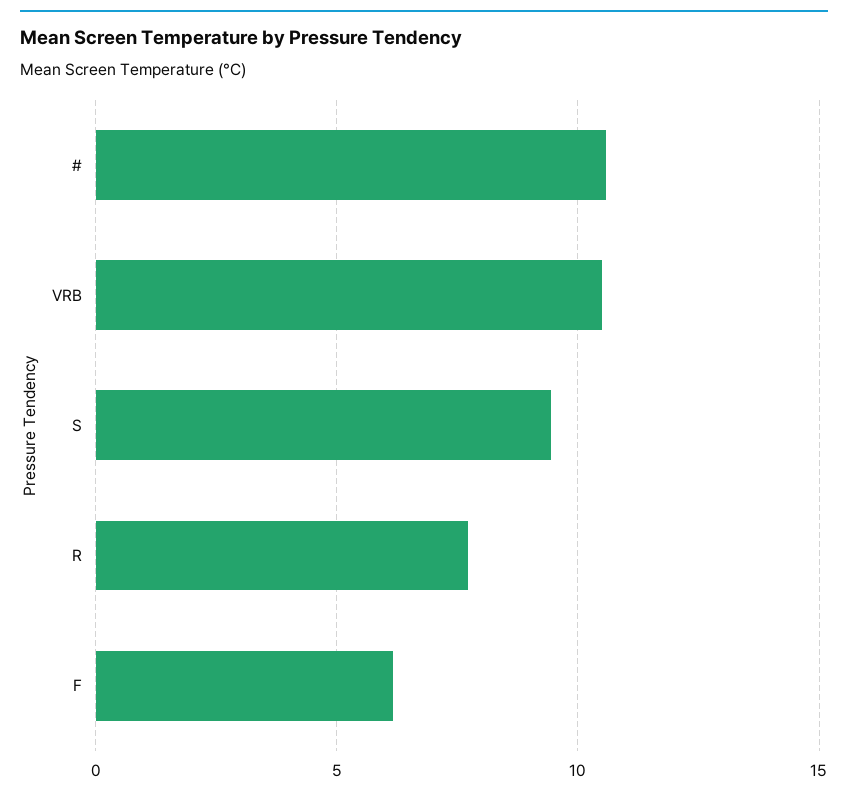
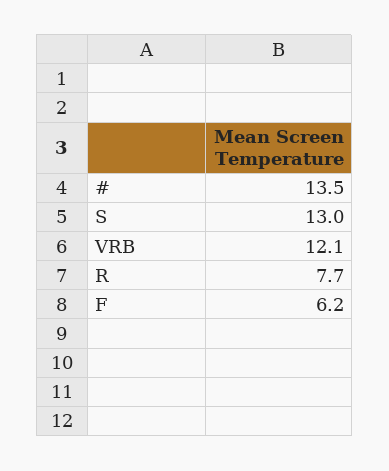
  {
-   "#": 10.5,
+   "#": 13.5,
-   "VRB": 10.5,
+   "VRB": 12.1,
-   "S": 9.5,
+   "S": 13,
    "R": 7.7,
    "F": 6.2
  }

